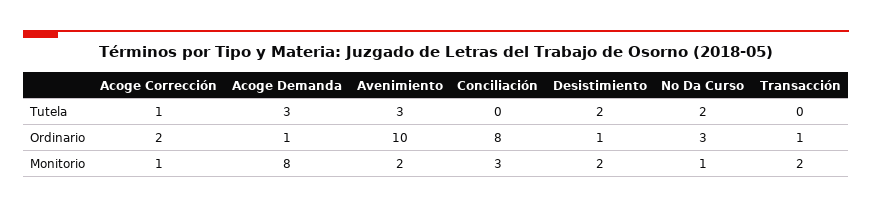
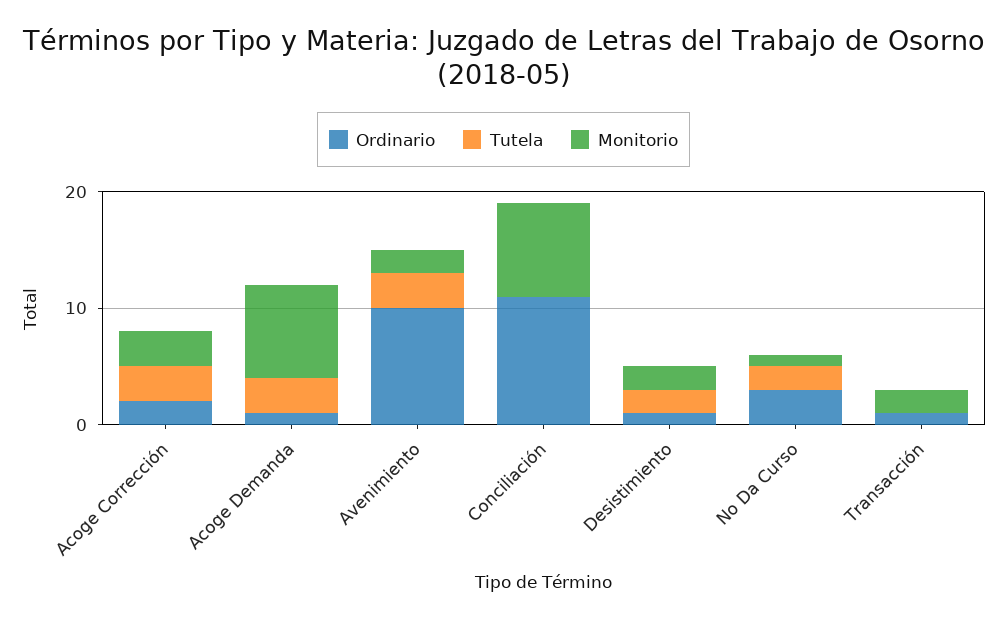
  {
    "Tutela": {
-     "Acoge Corrección": 1,
+     "Acoge Corrección": 3,
      "Acoge Demanda": 3,
      "Avenimiento": 3,
      "Conciliación": 0,
      "Desistimiento": 2,
      "No Da Curso": 2,
      "Transacción": 0
    },
    "Ordinario": {
      "Acoge Corrección": 2,
      "Acoge Demanda": 1,
      "Avenimiento": 10,
-     "Conciliación": 8,
+     "Conciliación": 11,
      "Desistimiento": 1,
      "No Da Curso": 3,
      "Transacción": 1
    },
    "Monitorio": {
-     "Acoge Corrección": 1,
+     "Acoge Corrección": 3,
      "Acoge Demanda": 8,
      "Avenimiento": 2,
-     "Conciliación": 3,
+     "Conciliación": 8,
      "Desistimiento": 2,
      "No Da Curso": 1,
      "Transacción": 2
    }
  }

